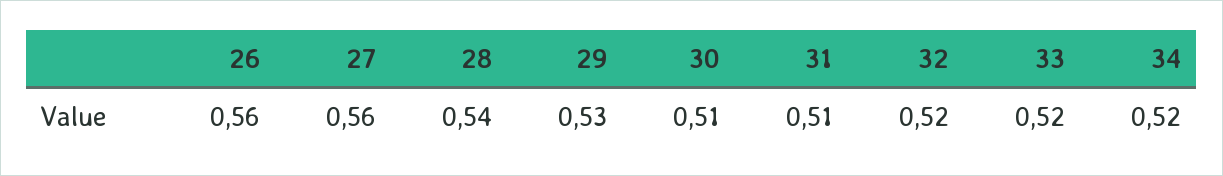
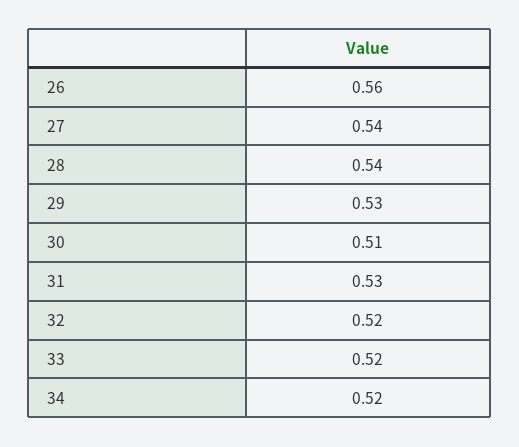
  {
    "26": 0.56,
-   "27": 0.56,
+   "27": 0.54,
    "28": 0.54,
    "29": 0.53,
    "30": 0.51,
-   "31": 0.51,
+   "31": 0.53,
    "32": 0.52,
    "33": 0.52,
    "34": 0.52
  }

